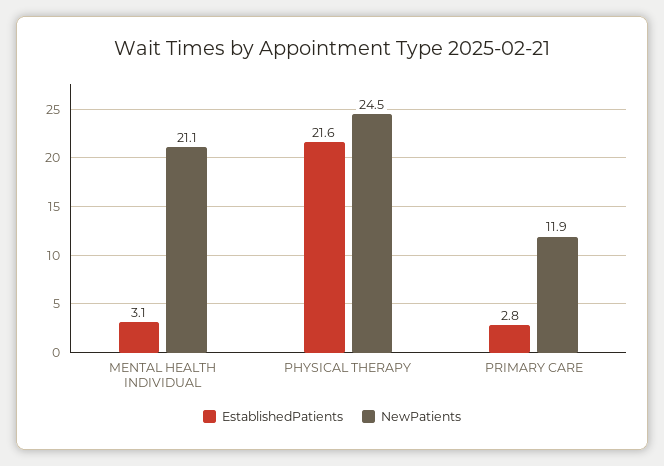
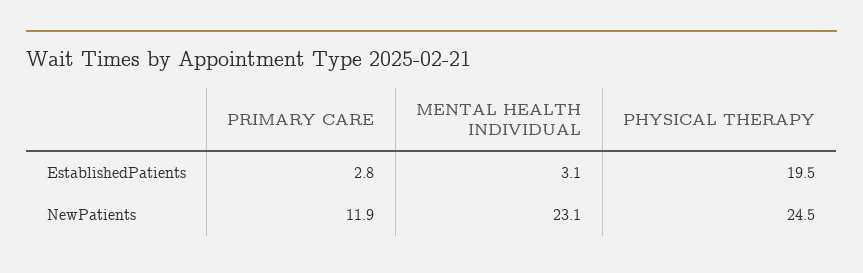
  {
    "EstablishedPatients": {
      "MENTAL HEALTH INDIVIDUAL": 3.1,
-     "PHYSICAL THERAPY": 21.6,
+     "PHYSICAL THERAPY": 19.5,
      "PRIMARY CARE": 2.8
    },
    "NewPatients": {
-     "MENTAL HEALTH INDIVIDUAL": 21.1,
+     "MENTAL HEALTH INDIVIDUAL": 23.1,
      "PHYSICAL THERAPY": 24.5,
      "PRIMARY CARE": 11.9
    }
  }

